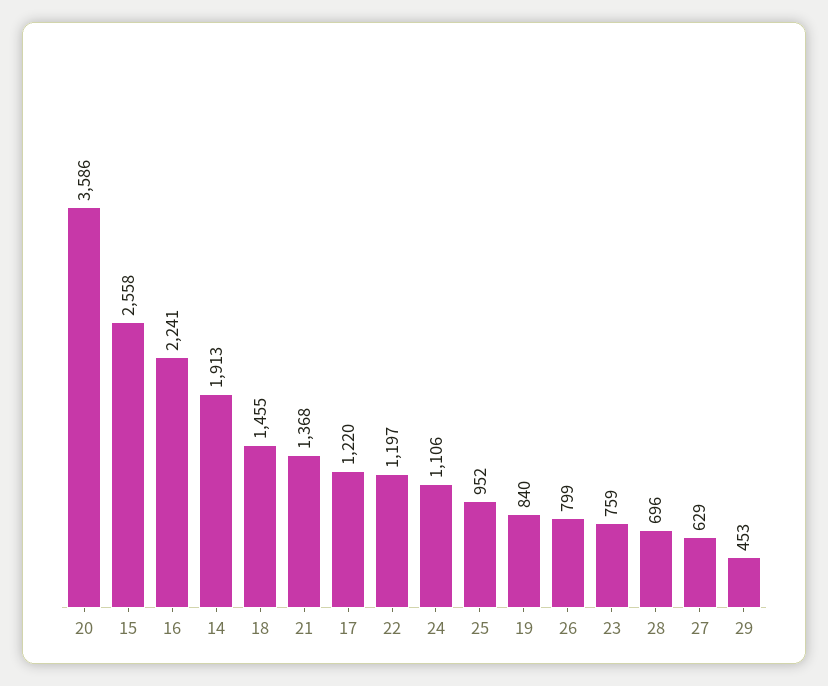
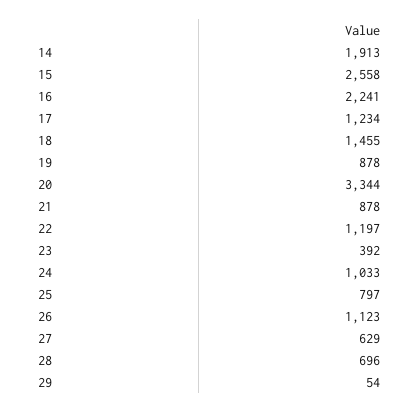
  {
-   "20": 3586,
+   "20": 3344,
    "15": 2558,
    "16": 2241,
    "14": 1913,
    "18": 1455,
-   "21": 1368,
+   "21": 878,
-   "17": 1220,
+   "17": 1234,
    "22": 1197,
-   "24": 1106,
+   "24": 1033,
-   "25": 952,
+   "25": 797,
-   "19": 840,
+   "19": 878,
-   "26": 799,
+   "26": 1123,
-   "23": 759,
+   "23": 392,
    "28": 696,
    "27": 629,
-   "29": 453
+   "29": 54
  }

